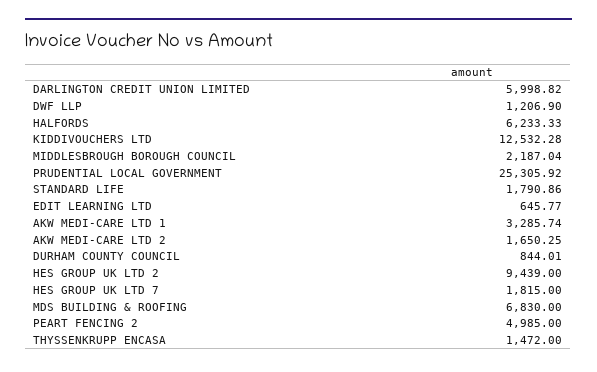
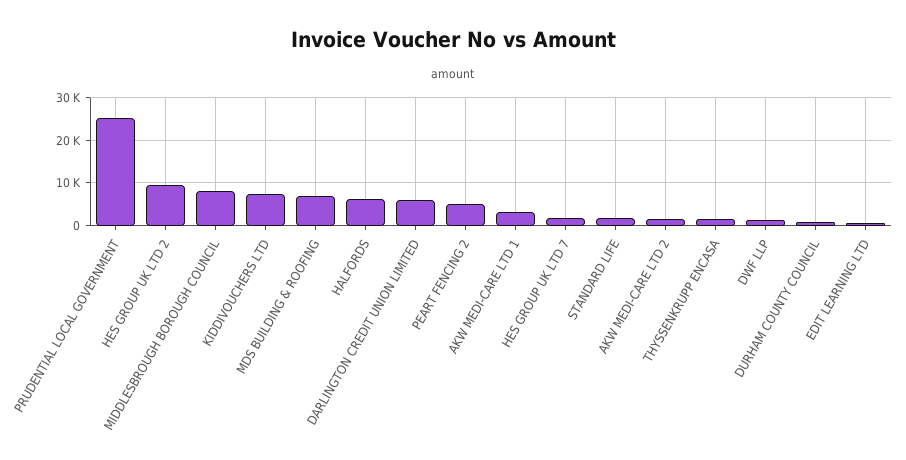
  {
    "DARLINGTON CREDIT UNION LIMITED": 5998.82,
    "DWF LLP": 1206.9,
    "HALFORDS": 6233.33,
-   "KIDDIVOUCHERS LTD": 12532.28,
+   "KIDDIVOUCHERS LTD": 8000,
-   "MIDDLESBROUGH BOROUGH COUNCIL": 2187.04,
+   "MIDDLESBROUGH BOROUGH COUNCIL": 8000,
    "PRUDENTIAL LOCAL GOVERNMENT": 25305.92,
    "STANDARD LIFE": 1790.86,
    "EDIT LEARNING LTD": 645.77,
    "AKW MEDI-CARE LTD 1": 3285.74,
    "AKW MEDI-CARE LTD 2": 1650.25,
    "DURHAM COUNTY COUNCIL": 844.01,
    "HES GROUP UK LTD 2": 9439,
    "HES GROUP UK LTD 7": 1815,
    "MDS BUILDING & ROOFING": 6830,
    "PEART FENCING 2": 4985,
    "THYSSENKRUPP ENCASA": 1472
  }

